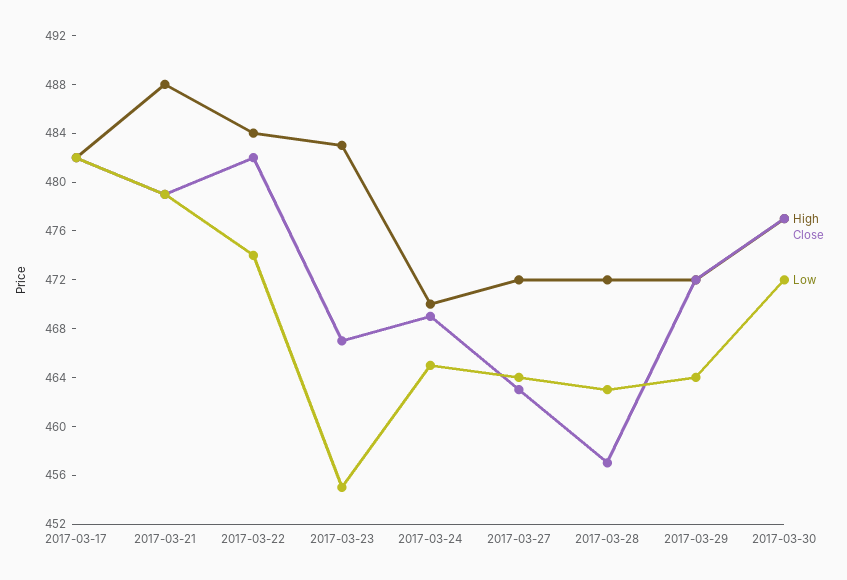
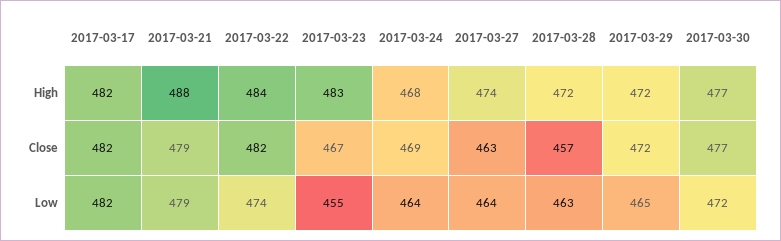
  {
    "High": {
      "2017-03-17": 482,
      "2017-03-21": 488,
      "2017-03-22": 484,
      "2017-03-23": 483,
-     "2017-03-24": 470,
+     "2017-03-24": 468,
-     "2017-03-27": 472,
+     "2017-03-27": 474,
      "2017-03-28": 472,
      "2017-03-29": 472,
      "2017-03-30": 477
    },
    "Close": {
      "2017-03-17": 482,
      "2017-03-21": 479,
      "2017-03-22": 482,
      "2017-03-23": 467,
      "2017-03-24": 469,
      "2017-03-27": 463,
      "2017-03-28": 457,
      "2017-03-29": 472,
      "2017-03-30": 477
    },
    "Low": {
      "2017-03-17": 482,
      "2017-03-21": 479,
      "2017-03-22": 474,
      "2017-03-23": 455,
-     "2017-03-24": 465,
+     "2017-03-24": 464,
      "2017-03-27": 464,
      "2017-03-28": 463,
-     "2017-03-29": 464,
+     "2017-03-29": 465,
      "2017-03-30": 472
    }
  }

